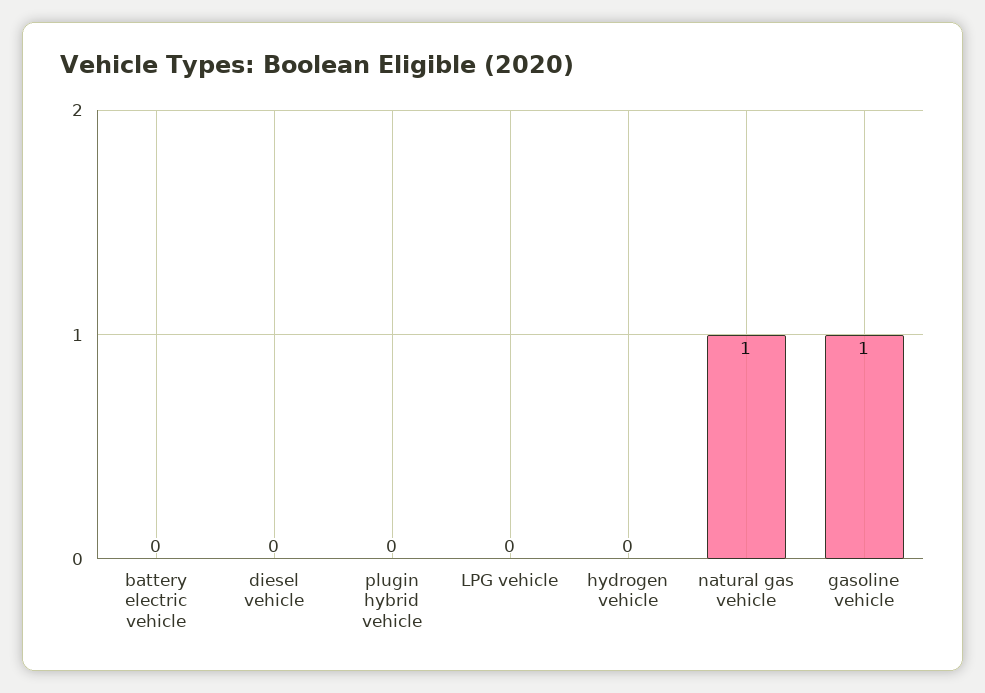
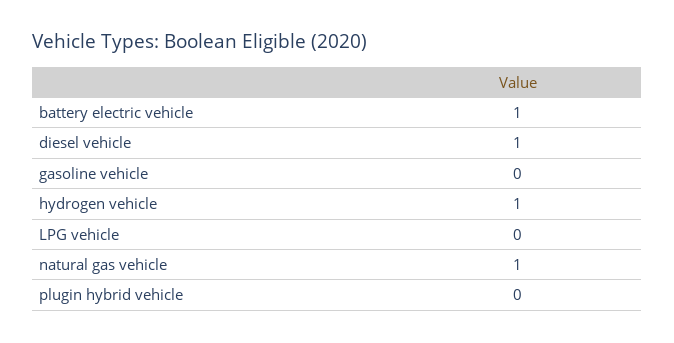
  {
-   "battery electric vehicle": 0,
+   "battery electric vehicle": 1,
-   "diesel vehicle": 0,
+   "diesel vehicle": 1,
    "plugin hybrid vehicle": 0,
    "LPG vehicle": 0,
-   "hydrogen vehicle": 0,
+   "hydrogen vehicle": 1,
    "natural gas vehicle": 1,
-   "gasoline vehicle": 1
+   "gasoline vehicle": 0
  }

